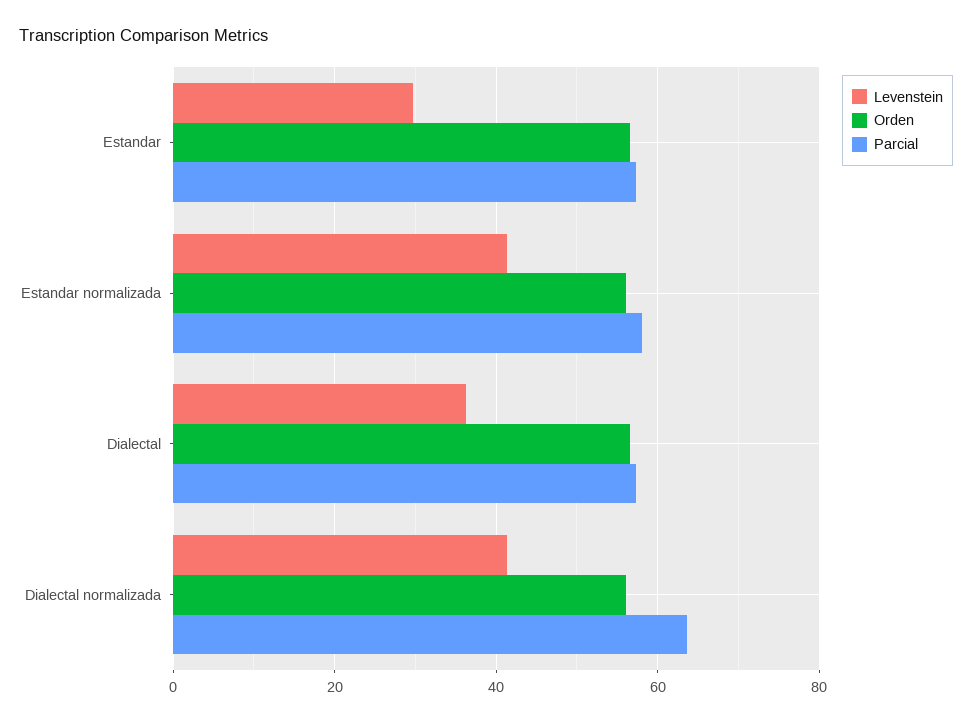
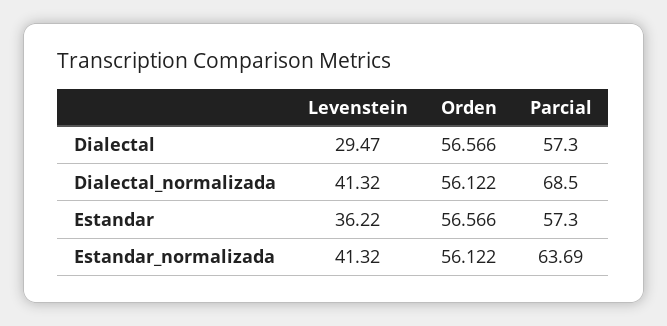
  {
    "Levenstein": {
-     "Estandar": 30,
+     "Estandar": 36.22,
      "Estandar normalizada": 41.32,
-     "Dialectal": 36,
+     "Dialectal": 29.47,
      "Dialectal normalizada": 41.32
    },
    "Orden": {
      "Estandar": 56.566,
      "Estandar normalizada": 56.122,
      "Dialectal": 56.566,
      "Dialectal normalizada": 56.122
    },
    "Parcial": {
      "Estandar": 57.3,
-     "Estandar normalizada": 58,
+     "Estandar normalizada": 63.69,
      "Dialectal": 57.3,
-     "Dialectal normalizada": 64
+     "Dialectal normalizada": 68.5
    }
  }

